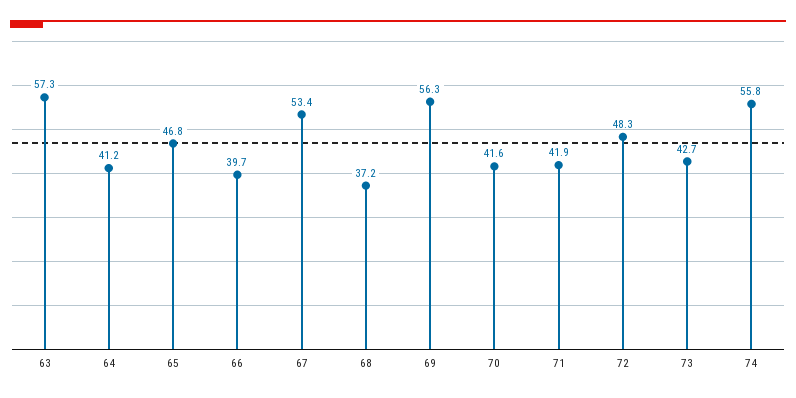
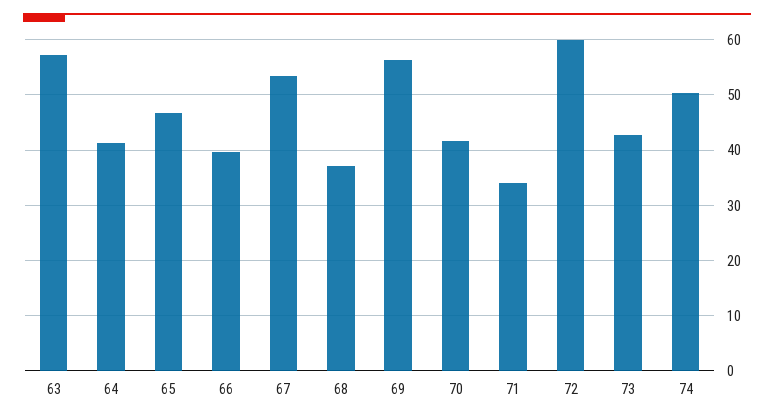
  {
    "63": 57.3,
    "64": 41.2,
    "65": 46.8,
    "66": 39.7,
    "67": 53.4,
    "68": 37.2,
    "69": 56.3,
    "70": 41.6,
-   "71": 41.9,
+   "71": 34,
-   "72": 48.3,
+   "72": 60,
    "73": 42.7,
-   "74": 55.8
+   "74": 50
  }

